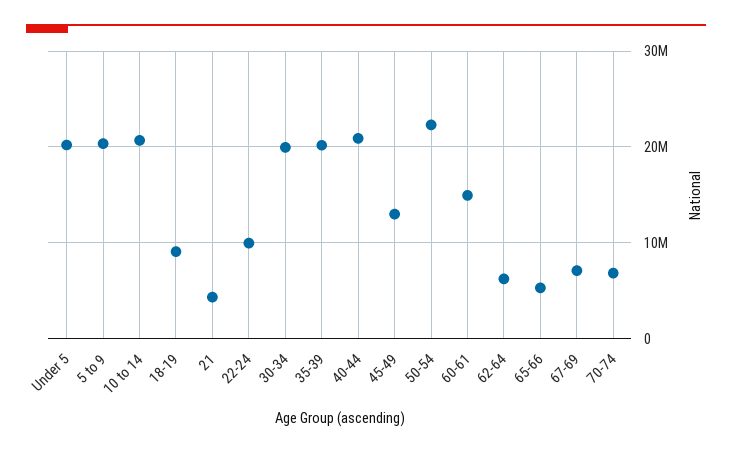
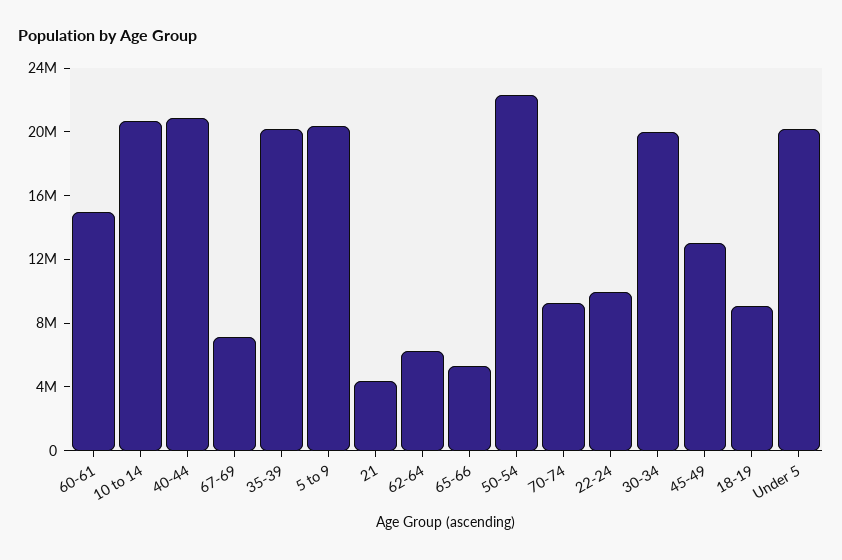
  {
    "Under 5": 20000000,
    "5 to 9": 20000000,
    "10 to 14": 21000000,
    "18-19": 9000000,
    "21": 4000000,
    "22-24": 10000000,
    "30-34": 20000000,
    "35-39": 20000000,
    "40-44": 21000000,
    "45-49": 13000000,
    "50-54": 22000000,
    "60-61": 15000000,
    "62-64": 6000000,
    "65-66": 5000000,
    "67-69": 7000000,
-   "70-74": 7000000
+   "70-74": 9000000
  }

